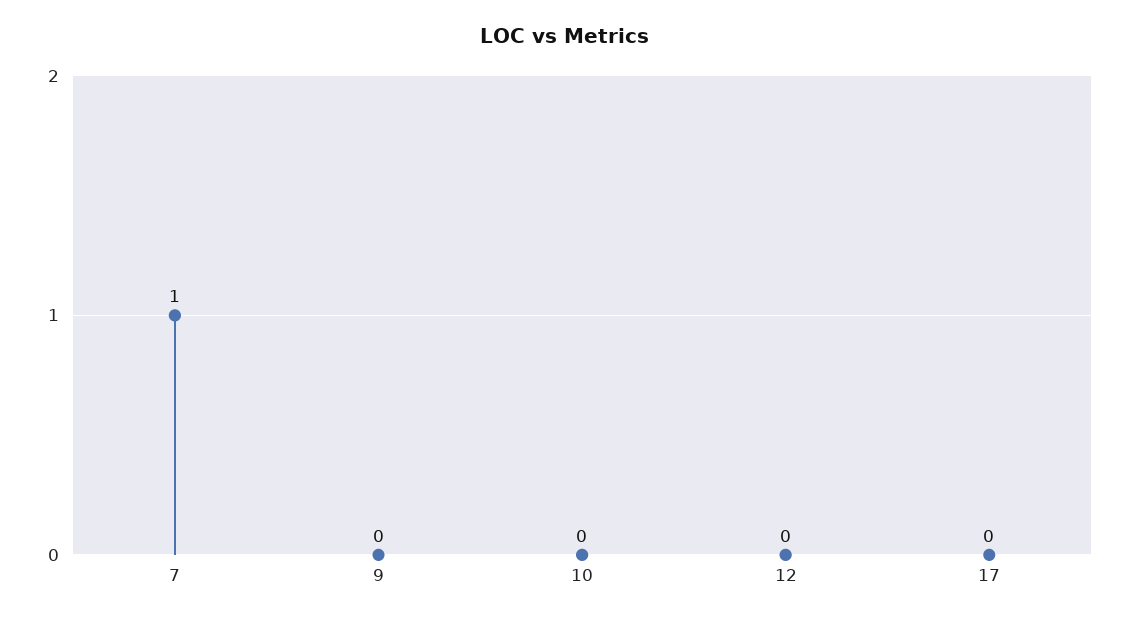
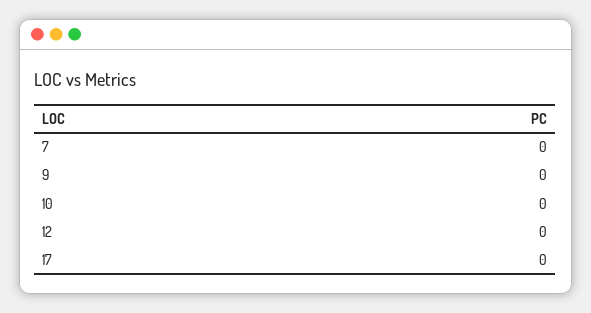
  {
-   "7": 1,
+   "7": 0,
    "9": 0,
    "10": 0,
    "12": 0,
    "17": 0
  }

